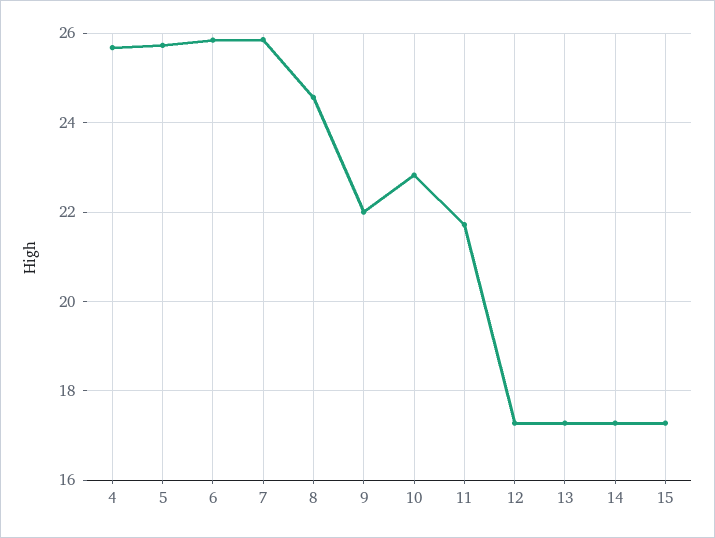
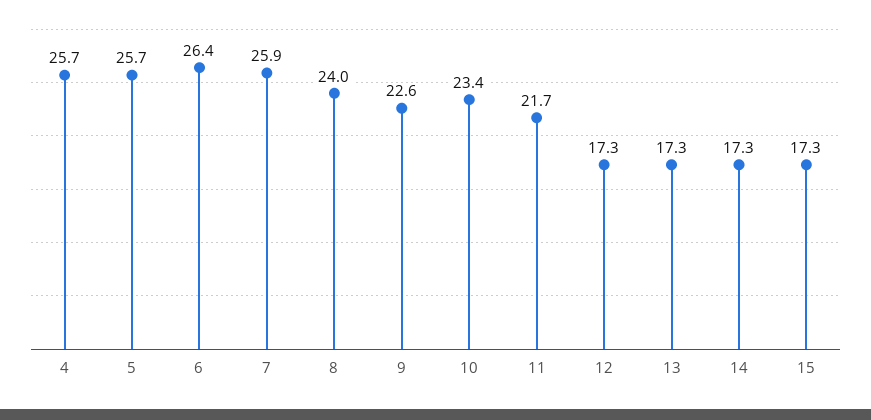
  {
    "4": 25.7,
    "5": 25.7,
-   "6": 25.8,
+   "6": 26.4,
    "7": 25.9,
-   "8": 24.6,
+   "8": 24,
-   "9": 22,
+   "9": 22.6,
-   "10": 22.8,
+   "10": 23.4,
    "11": 21.7,
    "12": 17.3,
    "13": 17.3,
    "14": 17.3,
    "15": 17.3
  }

